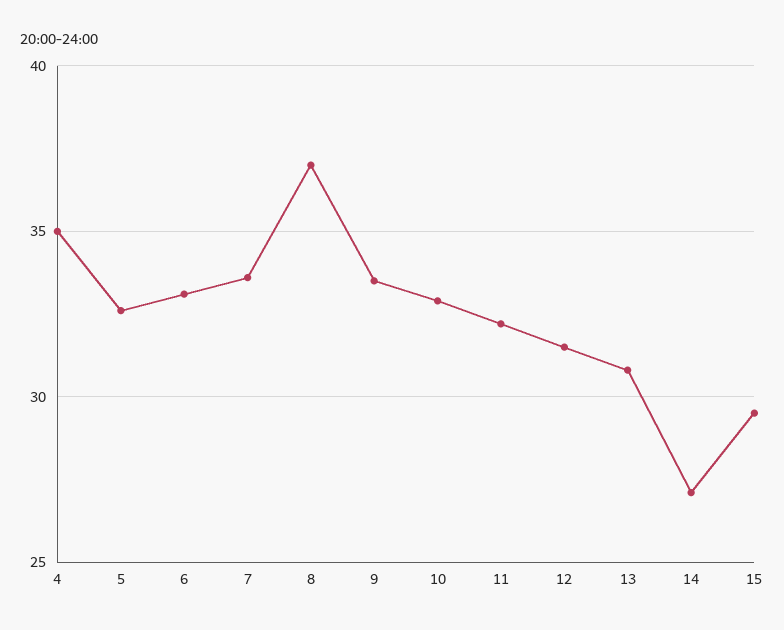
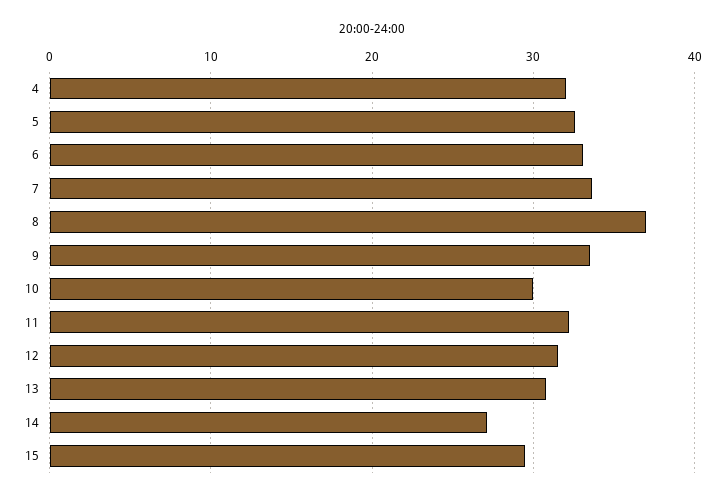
  {
-   "4": 35,
+   "4": 32,
    "5": 32.5,
    "6": 33,
    "7": 33.5,
    "8": 37,
    "9": 33.5,
-   "10": 33,
+   "10": 30,
    "11": 32,
    "12": 31.5,
    "13": 31,
    "14": 27,
    "15": 29.5
  }

